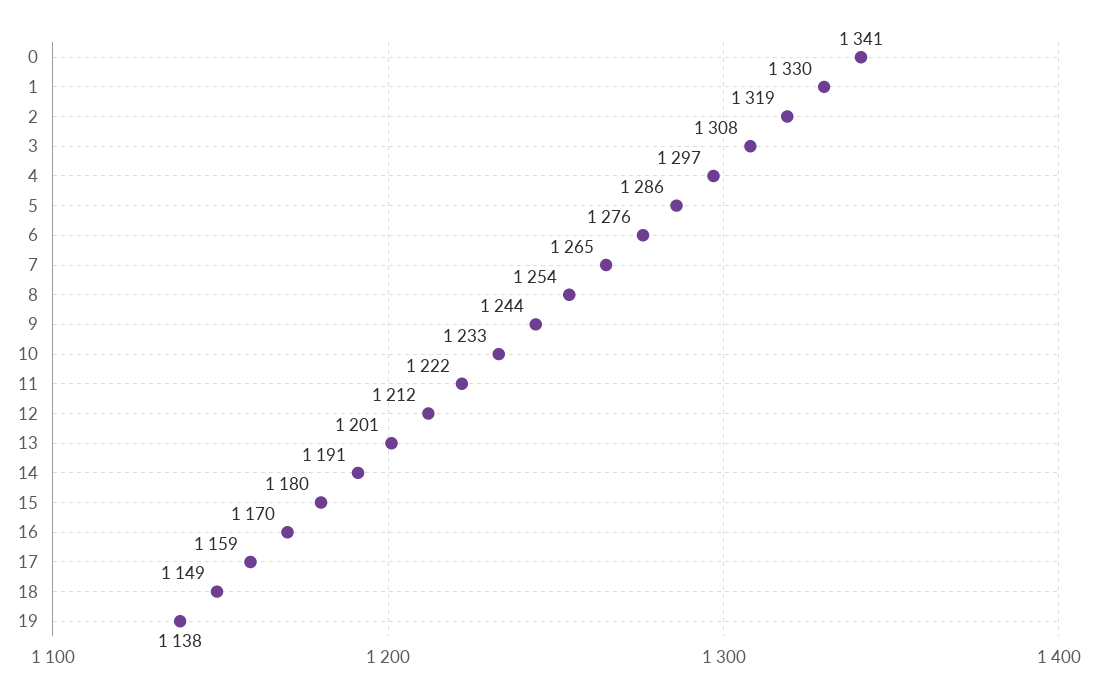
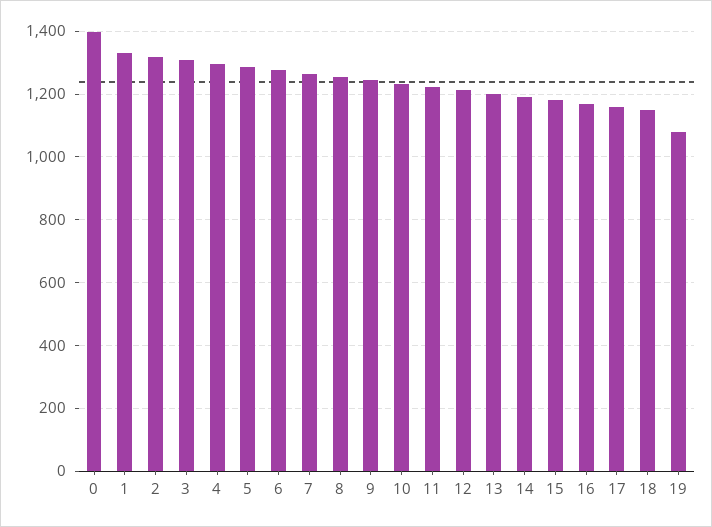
  {
-   "0": 1341,
+   "0": 1400,
    "1": 1330,
    "2": 1319,
    "3": 1308,
    "4": 1297,
    "5": 1286,
    "6": 1276,
    "7": 1265,
    "8": 1254,
    "9": 1244,
    "10": 1233,
    "11": 1222,
    "12": 1212,
    "13": 1201,
    "14": 1191,
    "15": 1180,
    "16": 1170,
    "17": 1159,
    "18": 1149,
-   "19": 1138
+   "19": 1080
  }

